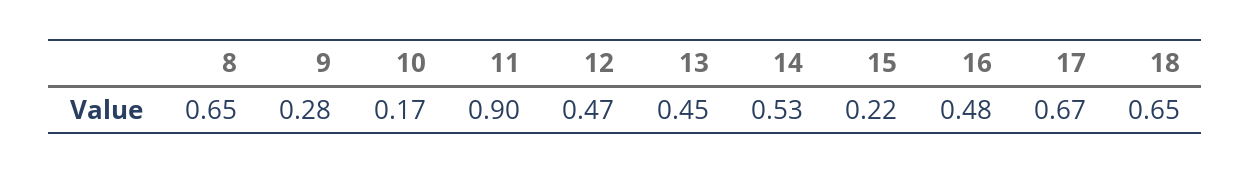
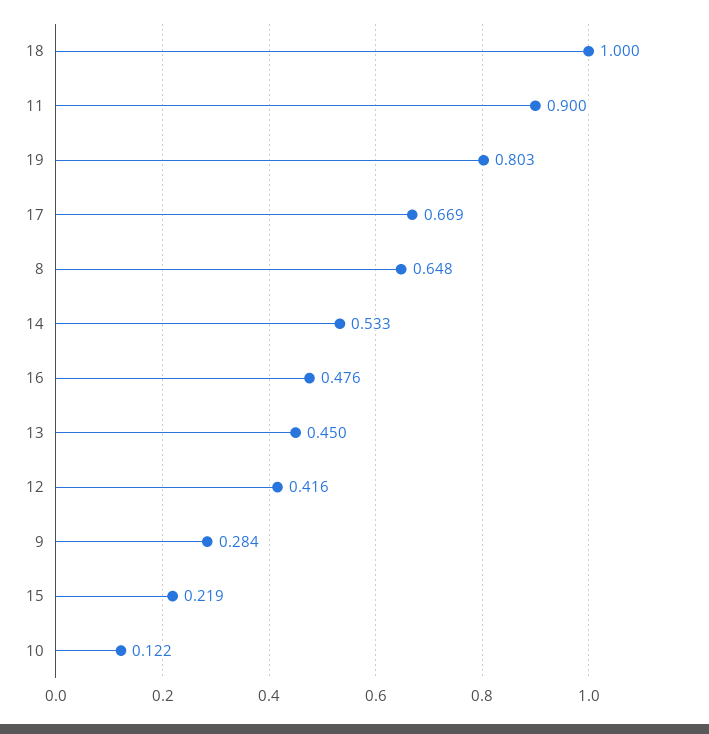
  {
    "8": 0.648,
    "9": 0.284,
-   "10": 0.17,
+   "10": 0.122,
    "11": 0.9,
-   "12": 0.47,
+   "12": 0.416,
    "13": 0.45,
    "14": 0.533,
    "15": 0.219,
    "16": 0.476,
    "17": 0.669,
-   "18": 0.65
+   "18": 1,
+   "19": 0.803
  }

